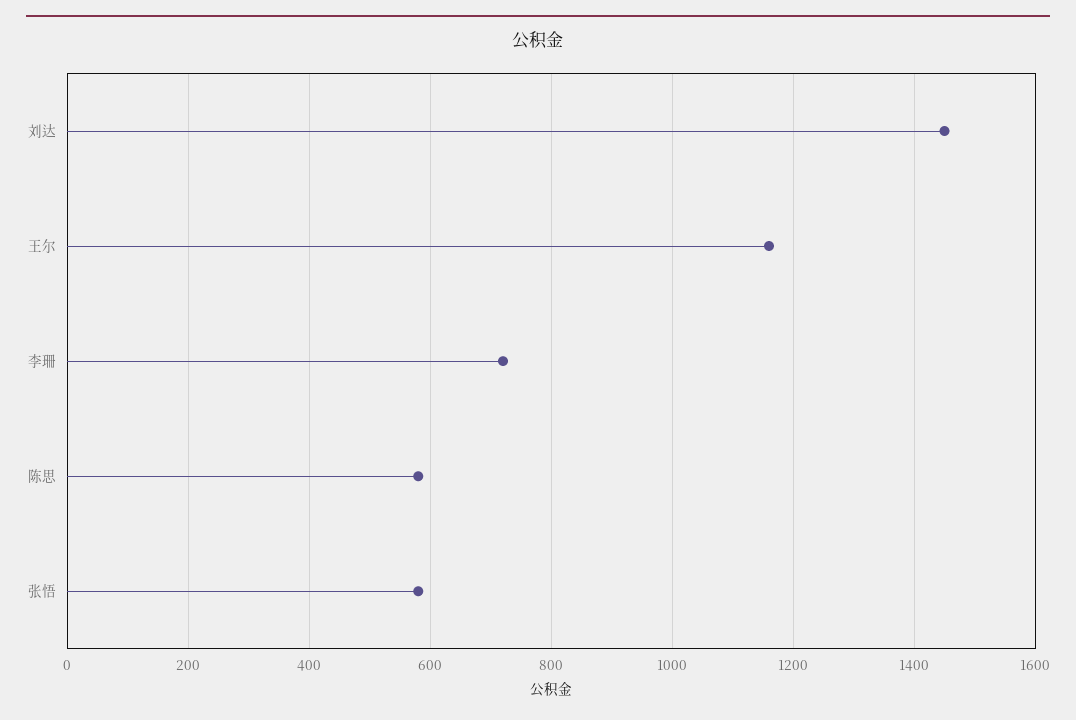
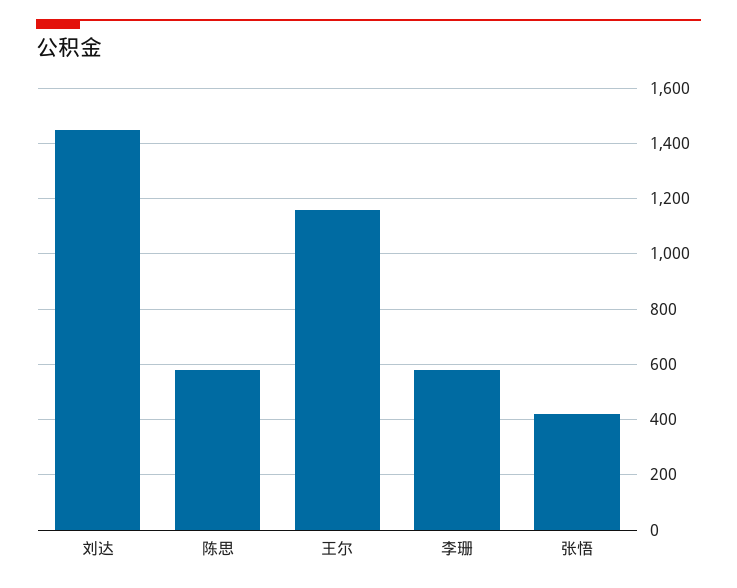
  {
    "刘达": 1460,
    "王尔": 1160,
-   "李珊": 720,
+   "李珊": 575,
    "陈思": 580,
-   "张悟": 580
+   "张悟": 425
  }

